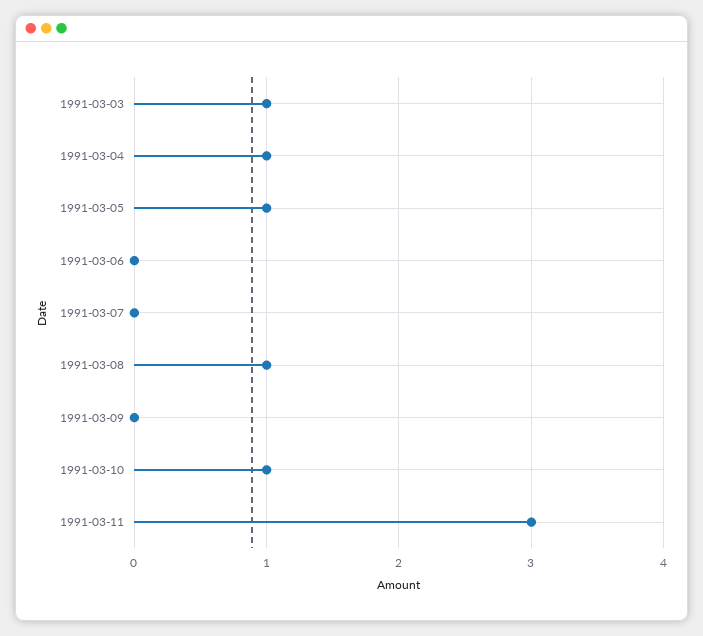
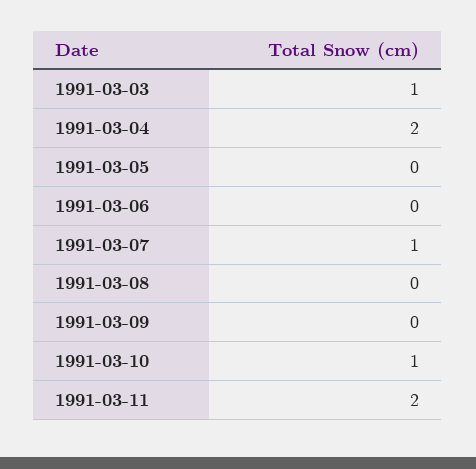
  {
    "1991-03-03": 1,
-   "1991-03-04": 1,
+   "1991-03-04": 2,
-   "1991-03-05": 1,
+   "1991-03-05": 0,
    "1991-03-06": 0,
-   "1991-03-07": 0,
+   "1991-03-07": 1,
-   "1991-03-08": 1,
+   "1991-03-08": 0,
    "1991-03-09": 0,
    "1991-03-10": 1,
-   "1991-03-11": 3
+   "1991-03-11": 2
  }

